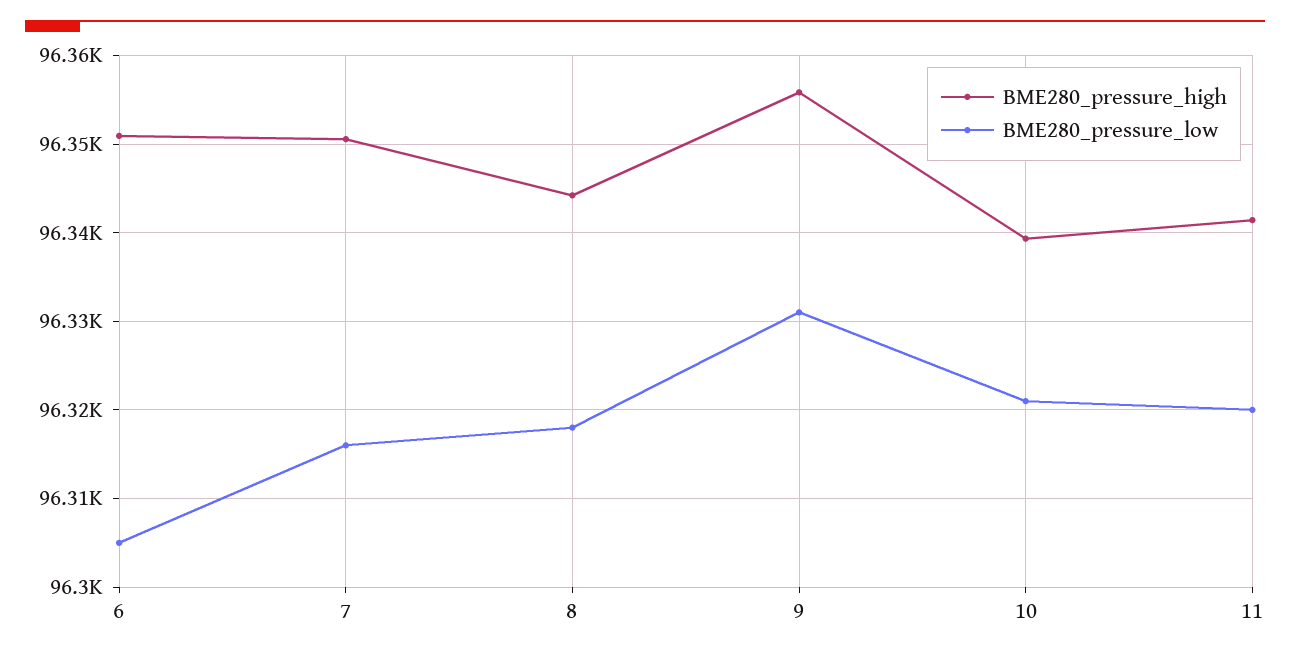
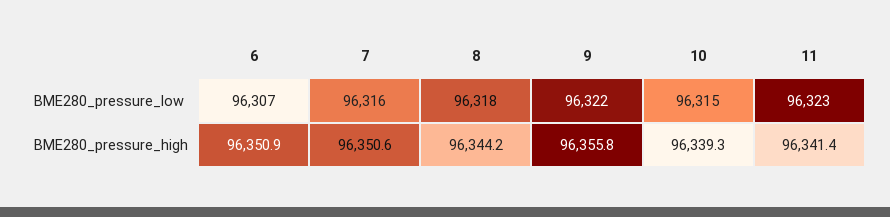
  {
    "BME280_pressure_high": {
      "6": 96350.9,
      "7": 96350.6,
      "8": 96344.2,
      "9": 96355.8,
      "10": 96339.3,
      "11": 96341.4
    },
    "BME280_pressure_low": {
-     "6": 96305,
+     "6": 96307,
      "7": 96316,
      "8": 96318,
-     "9": 96331,
+     "9": 96322,
-     "10": 96321,
+     "10": 96315,
-     "11": 96320
+     "11": 96323
    }
  }

